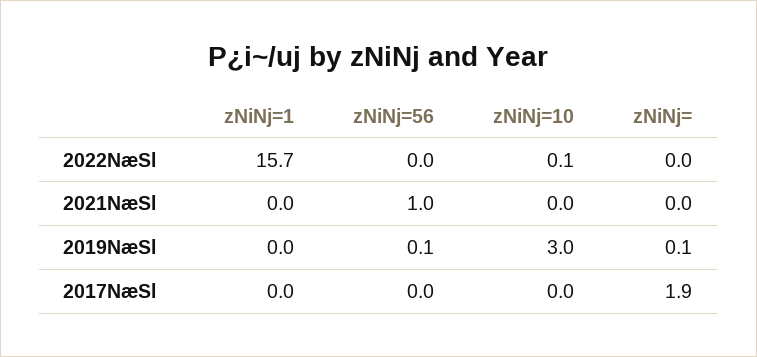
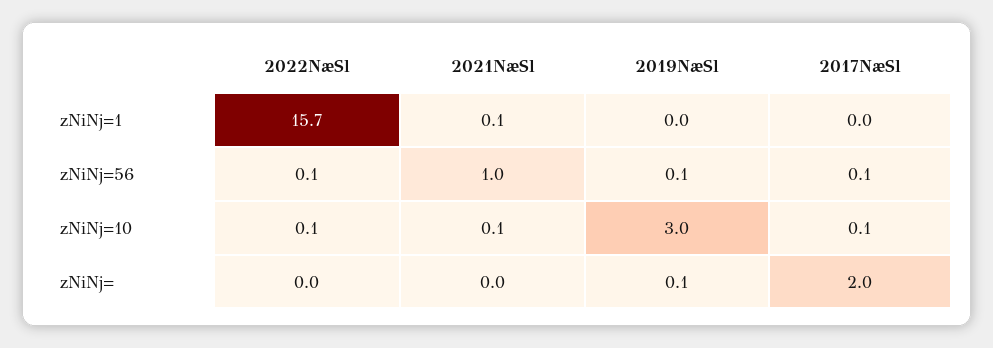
  {
    "zNiNj=1": {
      "2022NæSl": 15.7,
-     "2021NæSl": 0,
+     "2021NæSl": 0.1,
      "2019NæSl": 0,
      "2017NæSl": 0
    },
    "zNiNj=56": {
-     "2022NæSl": 0,
+     "2022NæSl": 0.1,
      "2021NæSl": 1,
      "2019NæSl": 0.1,
-     "2017NæSl": 0
+     "2017NæSl": 0.1
    },
    "zNiNj=10": {
      "2022NæSl": 0.1,
-     "2021NæSl": 0,
+     "2021NæSl": 0.1,
      "2019NæSl": 3,
-     "2017NæSl": 0
+     "2017NæSl": 0.1
    },
    "zNiNj=": {
      "2022NæSl": 0,
      "2021NæSl": 0,
      "2019NæSl": 0.1,
-     "2017NæSl": 1.9
+     "2017NæSl": 2
    }
  }

